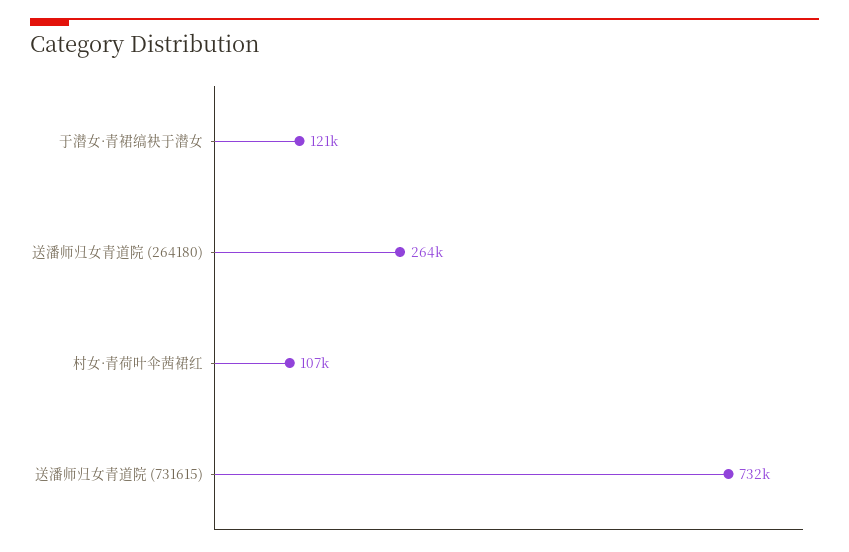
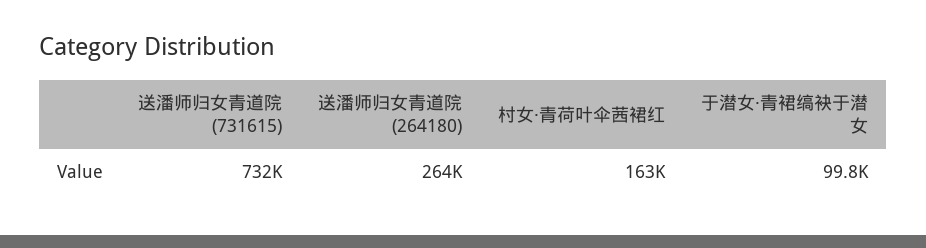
  {
-   "于潜女·青裙缟袂于潜女": 121000,
+   "于潜女·青裙缟袂于潜女": 99800,
    "送潘师归女青道院 (264180)": 264000,
-   "村女·青荷叶伞茜裙红": 107000,
+   "村女·青荷叶伞茜裙红": 163000,
    "送潘师归女青道院 (731615)": 732000
  }

